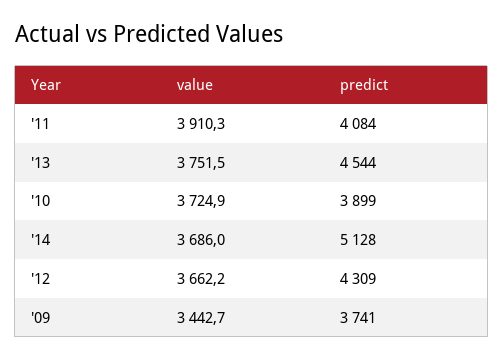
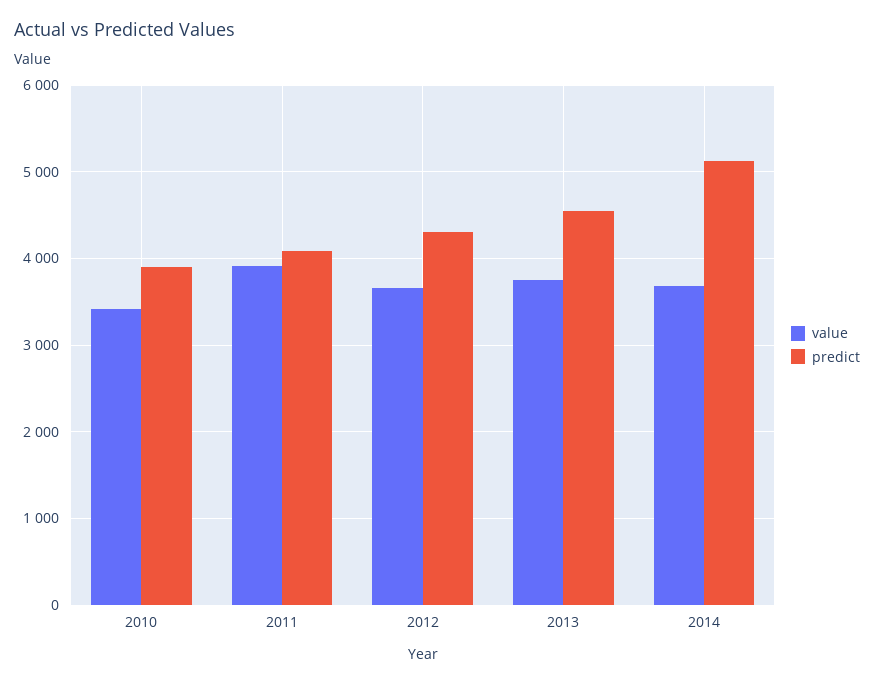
  {
    "value": {
      "'11": 3910.3,
      "'13": 3751.5,
-     "'10": 3724.9,
+     "'10": 3400,
      "'14": 3686,
-     "'12": 3662.2,
+     "'12": 3662.2
-     "'09": 3442.7
    },
    "predict": {
      "'11": 4084,
      "'13": 4544,
      "'10": 3899,
      "'14": 5128,
-     "'12": 4309,
+     "'12": 4309
-     "'09": 3741
    }
  }

